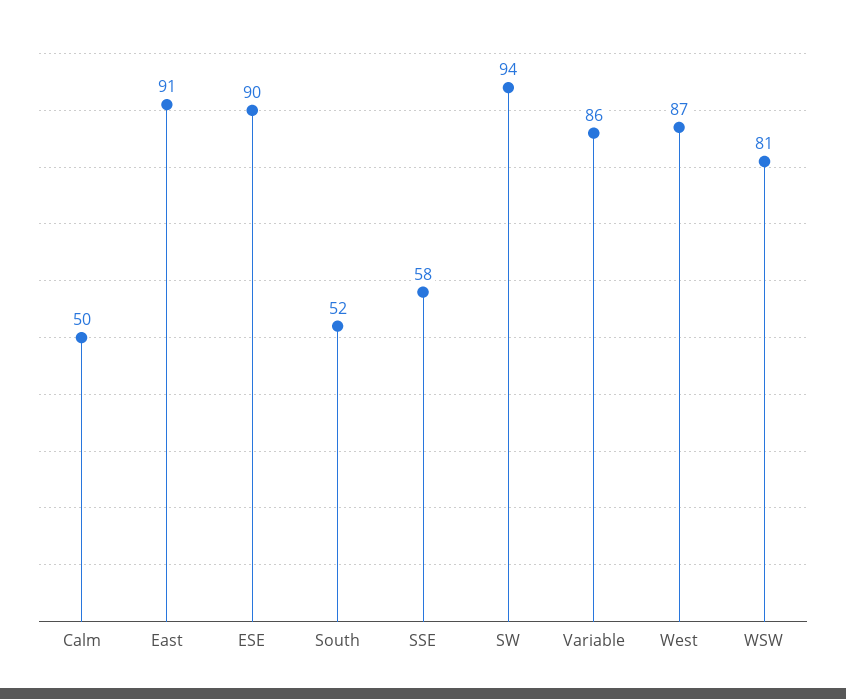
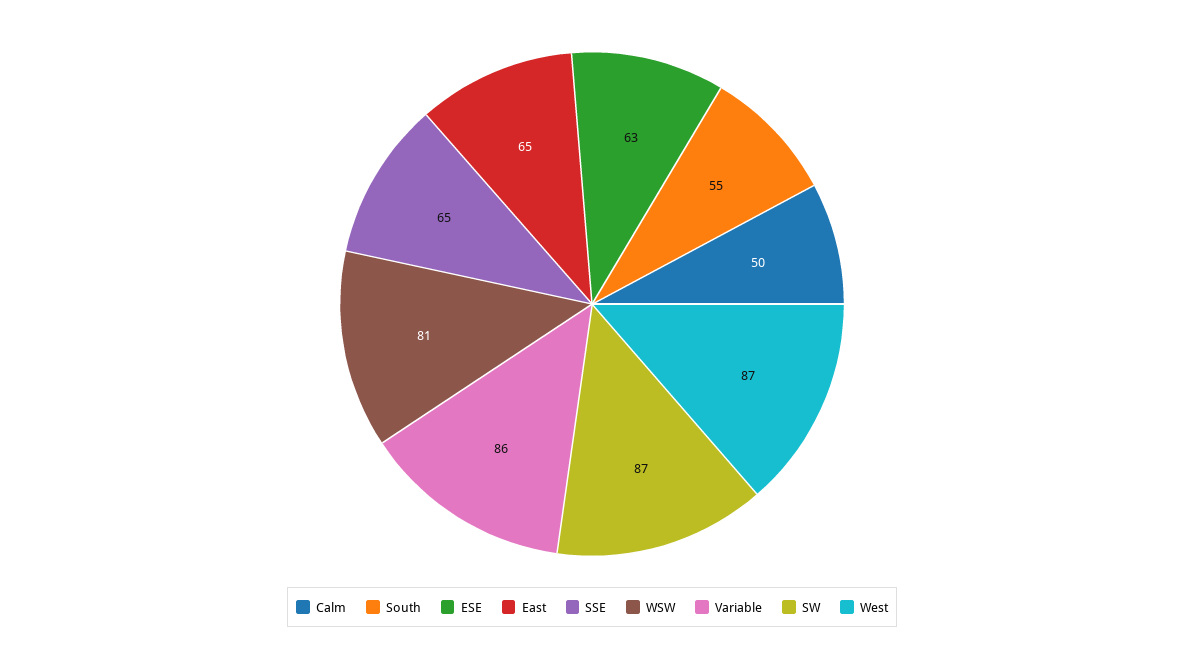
  {
    "Calm": 50,
-   "East": 91,
+   "East": 65,
-   "ESE": 90,
+   "ESE": 63,
-   "South": 52,
+   "South": 55,
-   "SSE": 58,
+   "SSE": 65,
-   "SW": 94,
+   "SW": 87,
    "Variable": 86,
    "West": 87,
    "WSW": 81
  }

